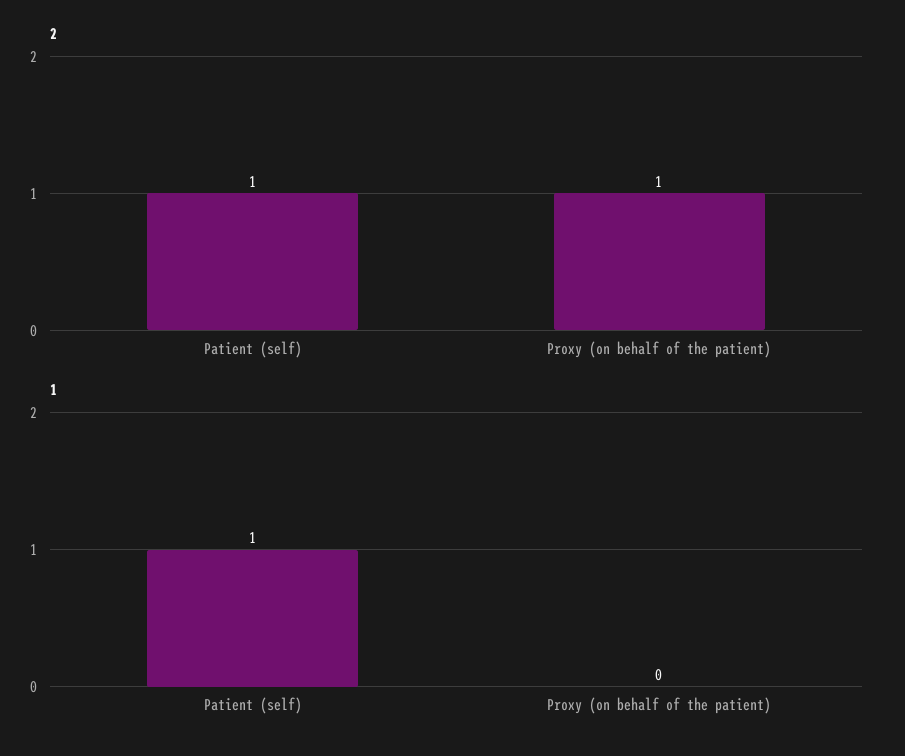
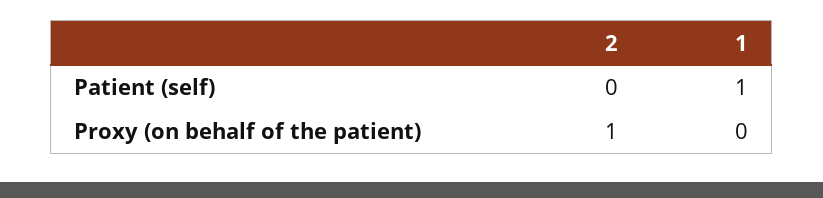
  {
    "2": {
-     "Patient (self)": 1,
+     "Patient (self)": 0,
      "Proxy (on behalf of the patient)": 1
    },
    "1": {
      "Patient (self)": 1,
      "Proxy (on behalf of the patient)": 0
    }
  }

